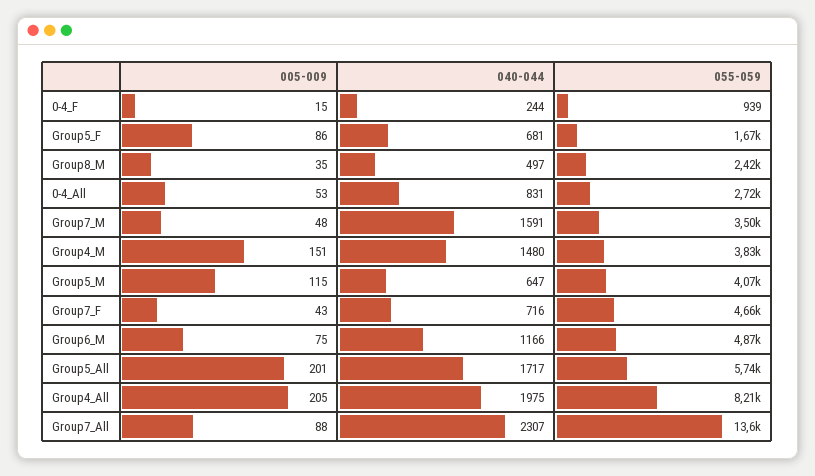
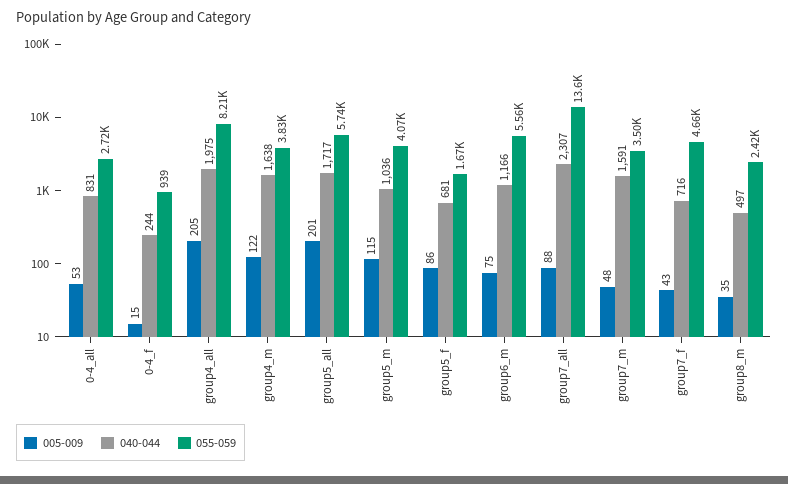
  {
    "005-009": {
      "0-4_F": 15,
      "Group5_F": 86,
      "Group8_M": 35,
      "0-4_All": 53,
      "Group7_M": 48,
-     "Group4_M": 151,
+     "Group4_M": 122,
      "Group5_M": 115,
      "Group7_F": 43,
      "Group6_M": 75,
      "Group5_All": 201,
      "Group4_All": 205,
      "Group7_All": 88
    },
    "040-044": {
      "0-4_F": 244,
      "Group5_F": 681,
      "Group8_M": 497,
      "0-4_All": 831,
      "Group7_M": 1591,
-     "Group4_M": 1480,
+     "Group4_M": 1638,
-     "Group5_M": 647,
+     "Group5_M": 1036,
      "Group7_F": 716,
      "Group6_M": 1166,
      "Group5_All": 1717,
      "Group4_All": 1975,
      "Group7_All": 2307
    },
    "055-059": {
      "0-4_F": 939,
      "Group5_F": 1670,
      "Group8_M": 2420,
      "0-4_All": 2720,
      "Group7_M": 3500,
      "Group4_M": 3830,
      "Group5_M": 4070,
      "Group7_F": 4660,
-     "Group6_M": 4870,
+     "Group6_M": 5560,
      "Group5_All": 5740,
      "Group4_All": 8210,
      "Group7_All": 13600
    }
  }

